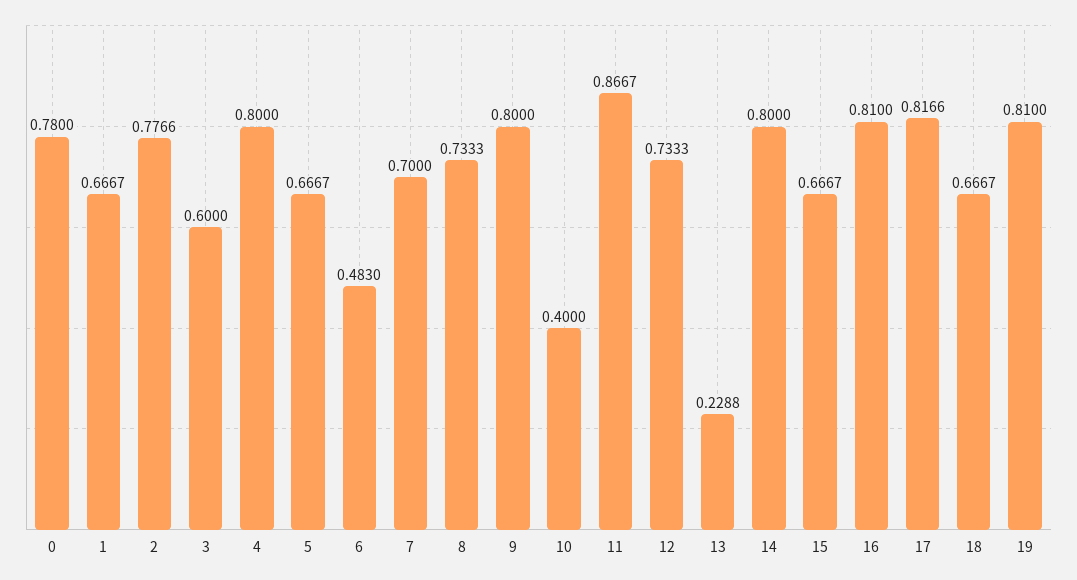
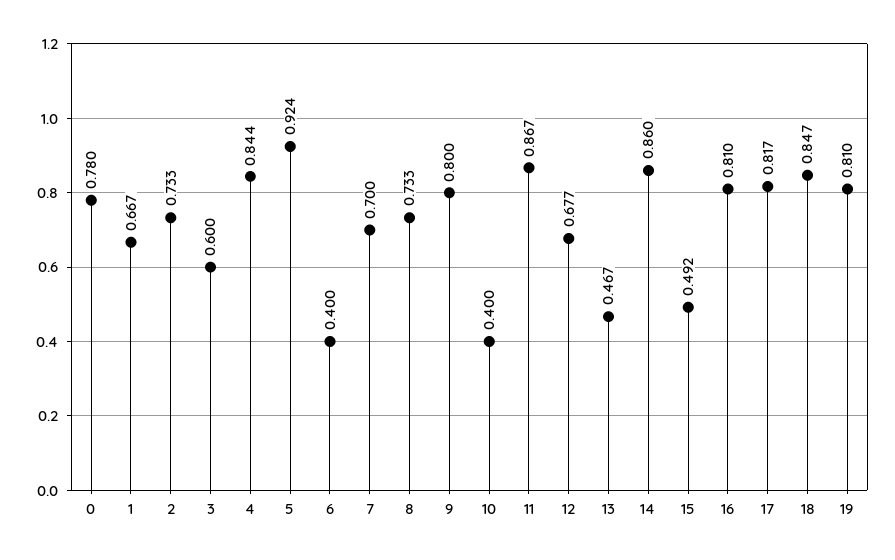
  {
    "0": 0.78,
    "1": 0.6667,
-   "2": 0.7766,
+   "2": 0.733,
    "3": 0.6,
-   "4": 0.8,
+   "4": 0.844,
-   "5": 0.6667,
+   "5": 0.924,
-   "6": 0.483,
+   "6": 0.4,
    "7": 0.7,
    "8": 0.7333,
    "9": 0.8,
    "10": 0.4,
    "11": 0.8667,
-   "12": 0.7333,
+   "12": 0.677,
-   "13": 0.2288,
+   "13": 0.467,
-   "14": 0.8,
+   "14": 0.86,
-   "15": 0.6667,
+   "15": 0.492,
    "16": 0.81,
    "17": 0.8166,
-   "18": 0.6667,
+   "18": 0.847,
    "19": 0.81
  }

